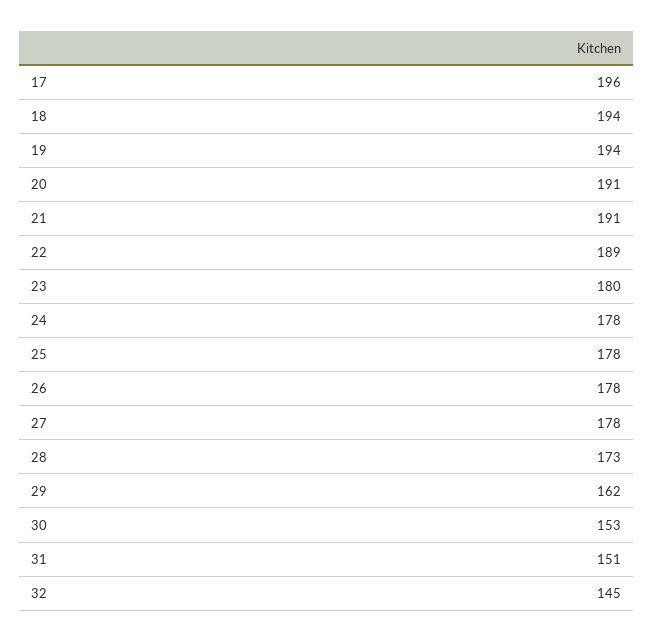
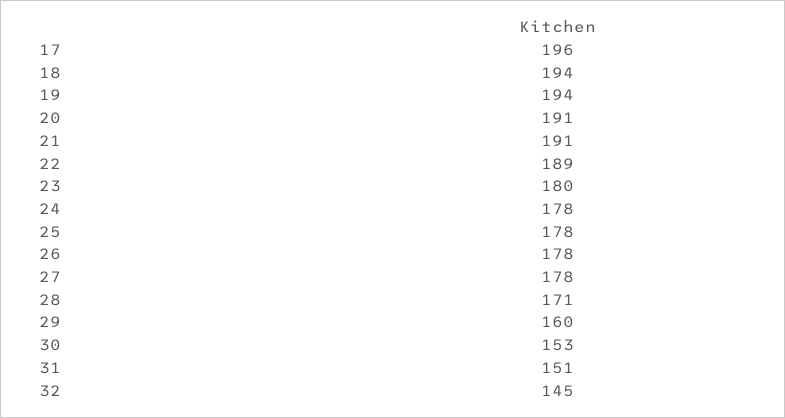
  {
    "17": 196,
    "18": 194,
    "19": 194,
    "20": 191,
    "21": 191,
    "22": 189,
    "23": 180,
    "24": 178,
    "25": 178,
    "26": 178,
    "27": 178,
-   "28": 173,
+   "28": 171,
-   "29": 162,
+   "29": 160,
    "30": 153,
    "31": 151,
    "32": 145
  }

